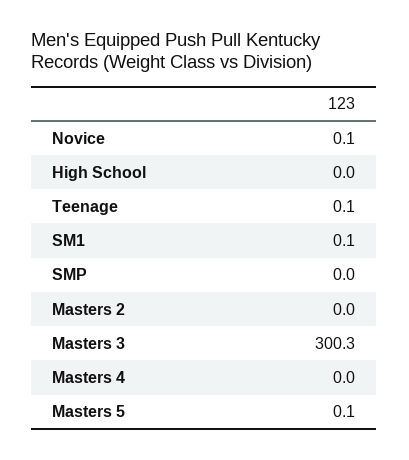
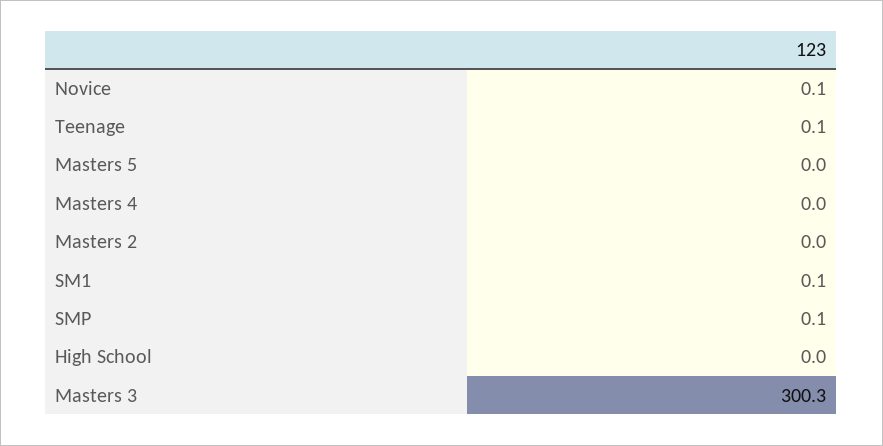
  {
    "Novice": 0.1,
    "High School": 0,
    "Teenage": 0.1,
    "SM1": 0.1,
-   "SMP": 0,
+   "SMP": 0.1,
    "Masters 2": 0,
    "Masters 3": 300.3,
    "Masters 4": 0,
-   "Masters 5": 0.1
+   "Masters 5": 0
  }

